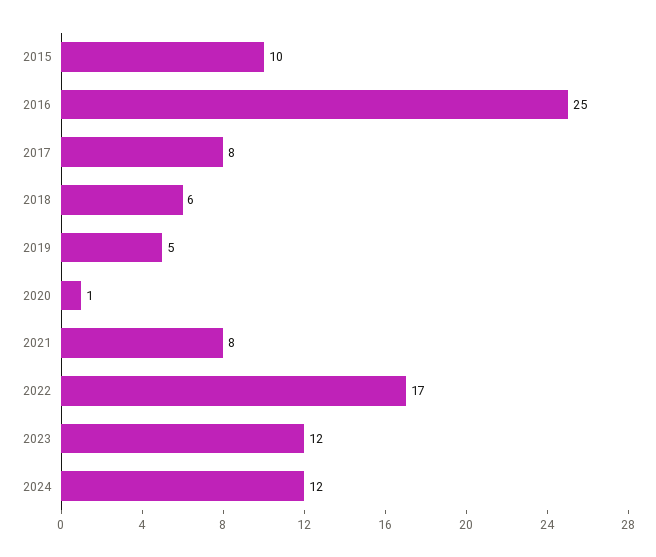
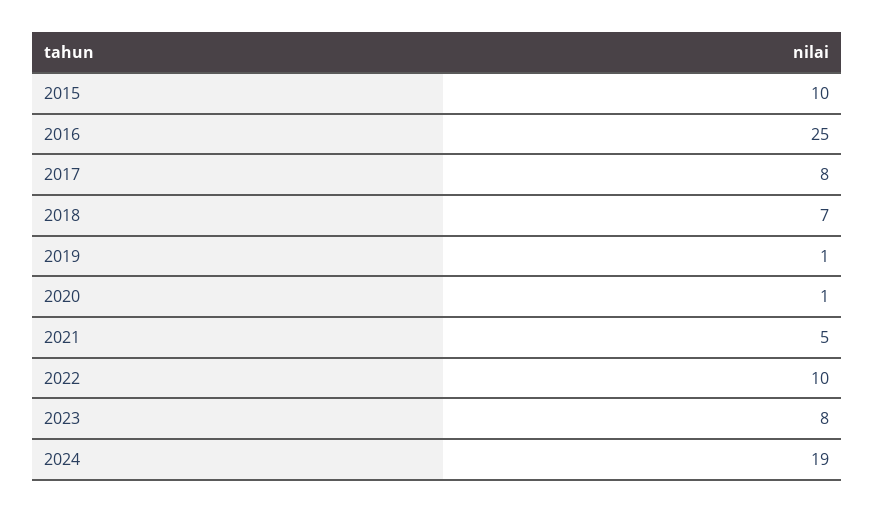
  {
    "2015": 10,
    "2016": 25,
    "2017": 8,
-   "2018": 6,
+   "2018": 7,
-   "2019": 5,
+   "2019": 1,
    "2020": 1,
-   "2021": 8,
+   "2021": 5,
-   "2022": 17,
+   "2022": 10,
-   "2023": 12,
+   "2023": 8,
-   "2024": 12
+   "2024": 19
  }

